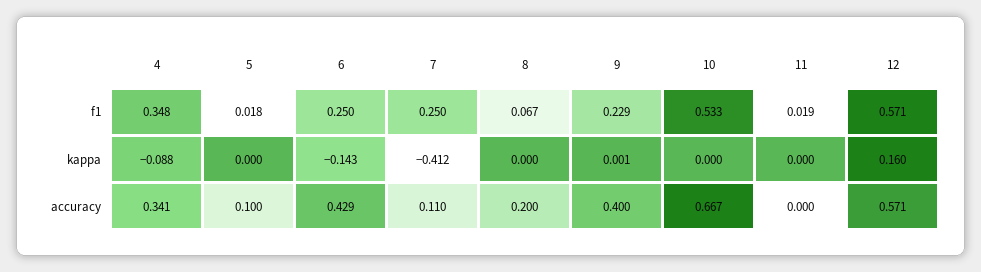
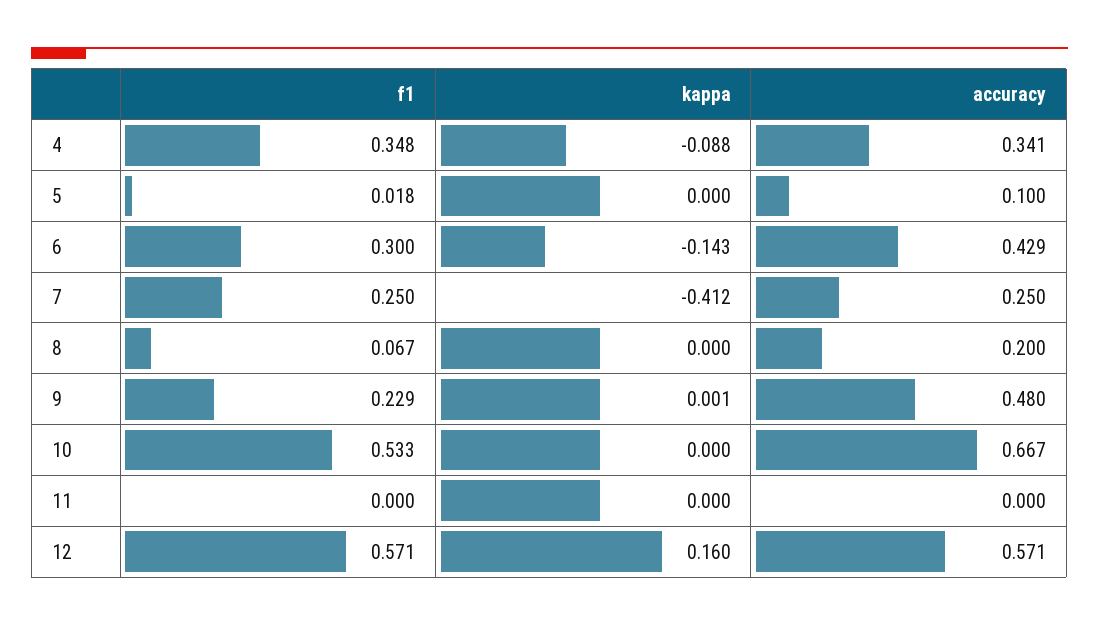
  {
    "4": {
      "f1": 0.348,
      "kappa": -0.088,
      "accuracy": 0.341
    },
    "5": {
      "f1": 0.018,
      "kappa": 0,
      "accuracy": 0.1
    },
    "6": {
-     "f1": 0.25,
+     "f1": 0.3,
      "kappa": -0.143,
      "accuracy": 0.429
    },
    "7": {
      "f1": 0.25,
      "kappa": -0.412,
-     "accuracy": 0.11
+     "accuracy": 0.25
    },
    "8": {
      "f1": 0.067,
      "kappa": 0,
      "accuracy": 0.2
    },
    "9": {
      "f1": 0.229,
      "kappa": 0.001,
-     "accuracy": 0.4
+     "accuracy": 0.48
    },
    "10": {
      "f1": 0.533,
      "kappa": 0,
      "accuracy": 0.667
    },
    "11": {
-     "f1": 0.019,
+     "f1": 0,
      "kappa": 0,
      "accuracy": 0
    },
    "12": {
      "f1": 0.571,
      "kappa": 0.16,
      "accuracy": 0.571
    }
  }

